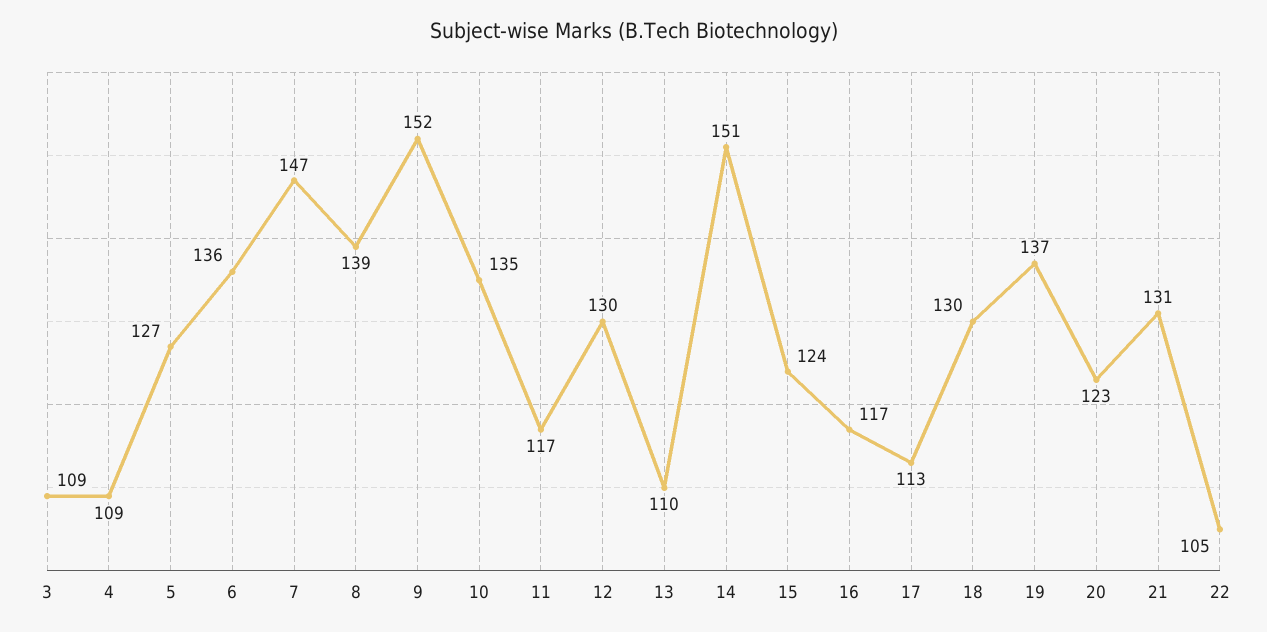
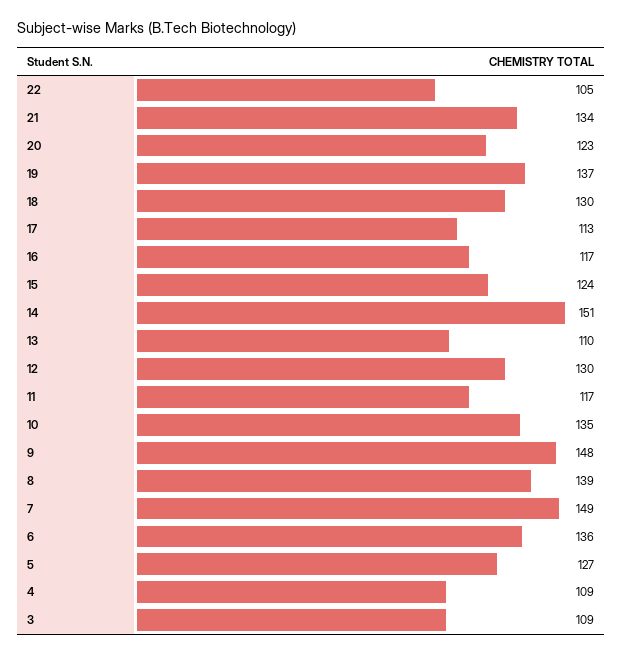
  {
    "3": 109,
    "4": 109,
    "5": 127,
    "6": 136,
-   "7": 147,
+   "7": 149,
    "8": 139,
-   "9": 152,
+   "9": 148,
    "10": 135,
    "11": 117,
    "12": 130,
    "13": 110,
    "14": 151,
    "15": 124,
    "16": 117,
    "17": 113,
    "18": 130,
    "19": 137,
    "20": 123,
-   "21": 131,
+   "21": 134,
    "22": 105
  }

